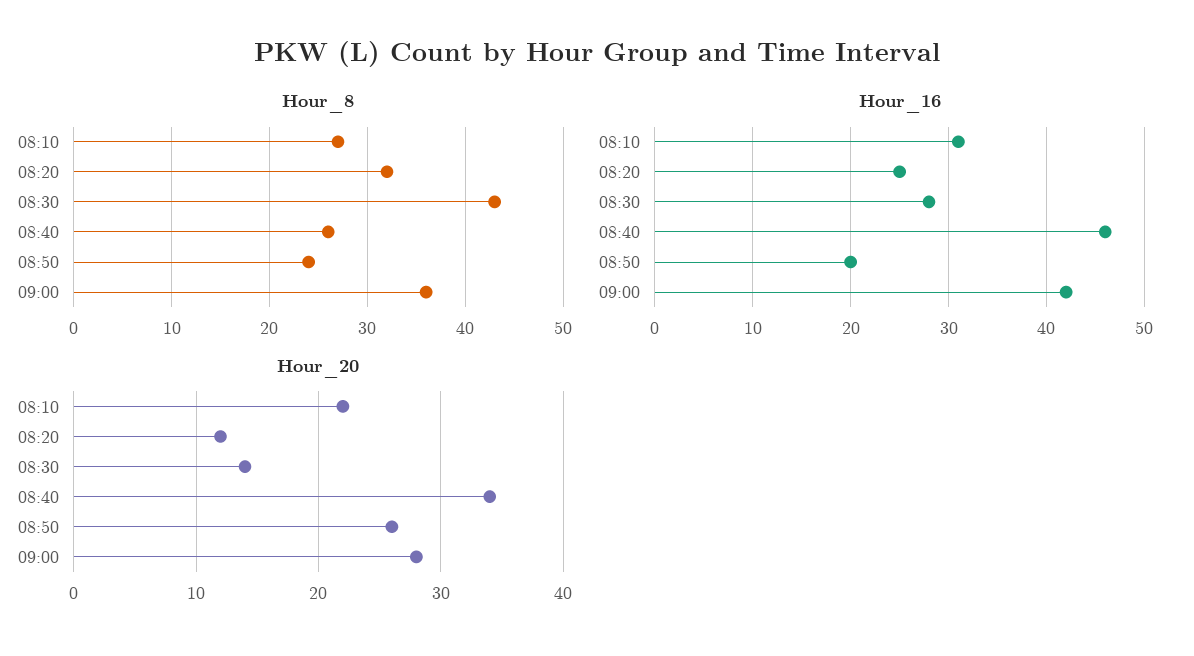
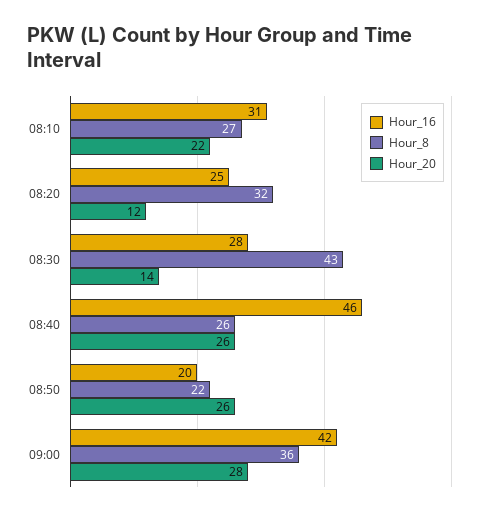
  {
    "Hour_8": {
      "08:10": 27,
      "08:20": 32,
      "08:30": 43,
      "08:40": 26,
-     "08:50": 24,
+     "08:50": 22,
      "09:00": 36
    },
    "Hour_16": {
      "08:10": 31,
      "08:20": 25,
      "08:30": 28,
      "08:40": 46,
      "08:50": 20,
      "09:00": 42
    },
    "Hour_20": {
      "08:10": 22,
      "08:20": 12,
      "08:30": 14,
-     "08:40": 34,
+     "08:40": 26,
      "08:50": 26,
      "09:00": 28
    }
  }

